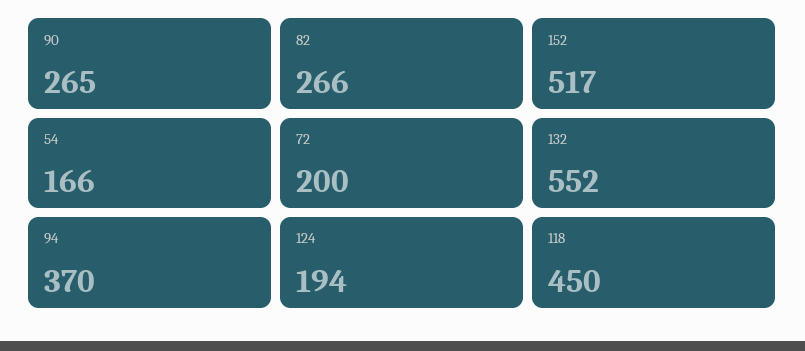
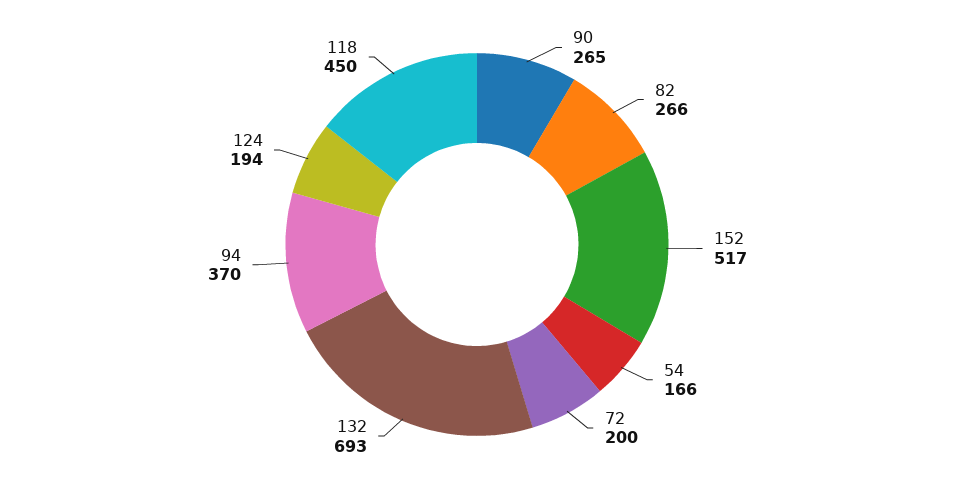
  {
    "90": 265,
    "82": 266,
    "152": 517,
    "54": 166,
    "72": 200,
-   "132": 552,
+   "132": 693,
    "94": 370,
    "124": 194,
    "118": 450
  }

